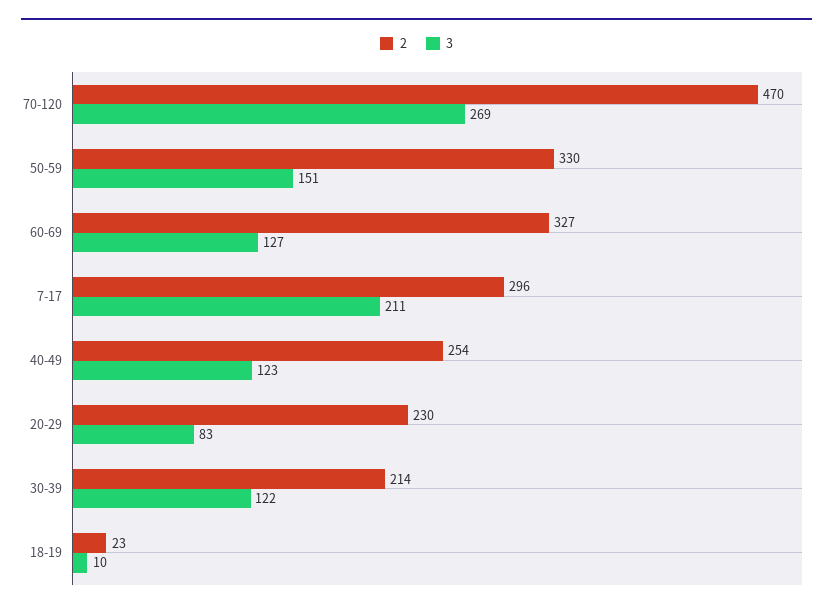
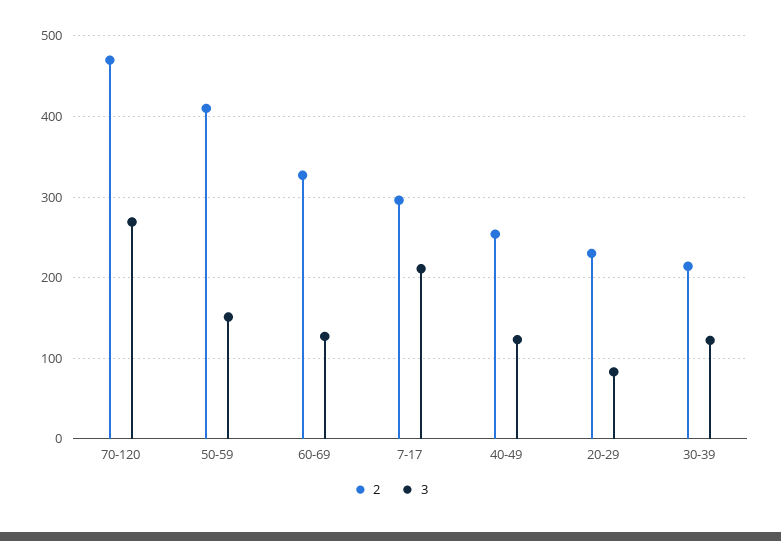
  {
    "2": {
      "70-120": 470,
-     "50-59": 330,
+     "50-59": 410,
      "60-69": 327,
      "7-17": 296,
      "40-49": 254,
      "20-29": 230,
-     "30-39": 214,
+     "30-39": 214
-     "18-19": 23
    },
    "3": {
      "70-120": 269,
      "50-59": 151,
      "60-69": 127,
      "7-17": 211,
      "40-49": 123,
      "20-29": 83,
-     "30-39": 122,
+     "30-39": 122
-     "18-19": 10
    }
  }

